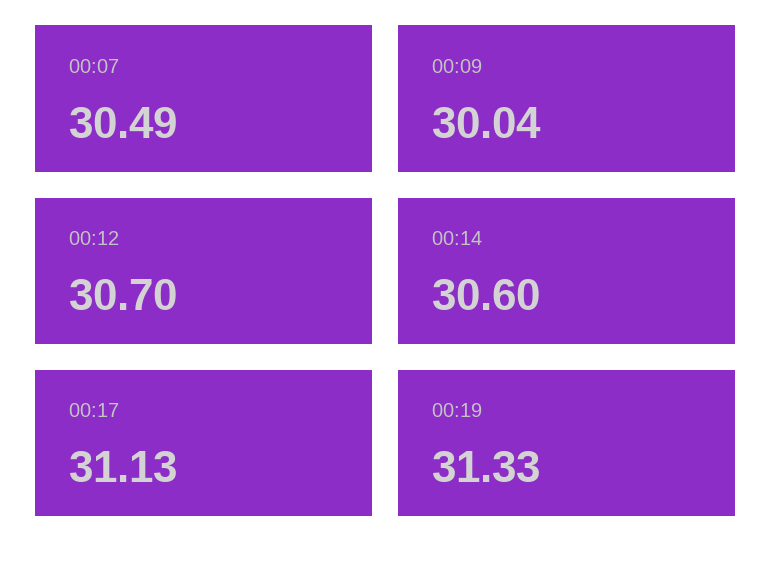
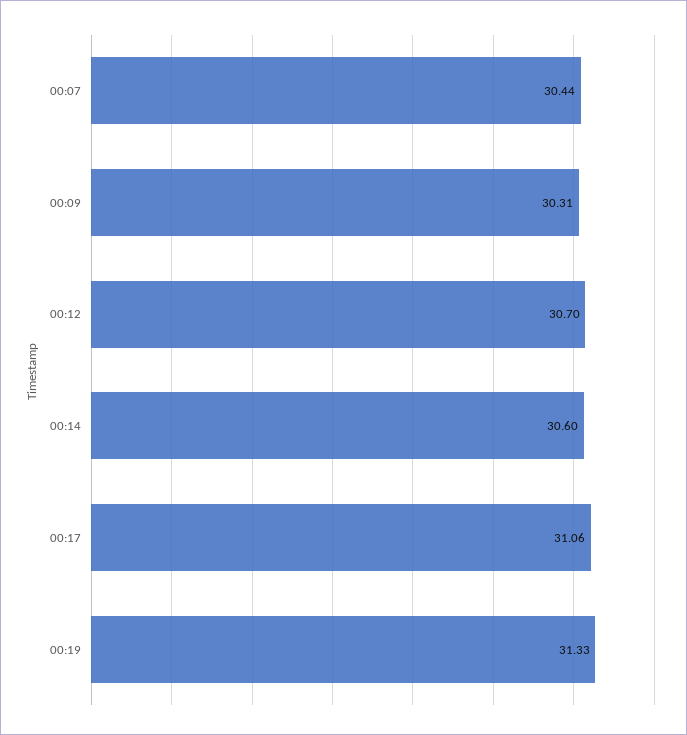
  {
-   "00:07": 30.49,
+   "00:07": 30.44,
-   "00:09": 30.04,
+   "00:09": 30.31,
    "00:12": 30.7,
    "00:14": 30.6,
-   "00:17": 31.13,
+   "00:17": 31.06,
    "00:19": 31.33
  }

